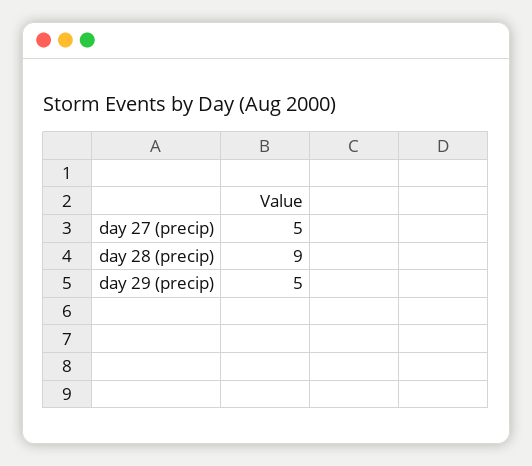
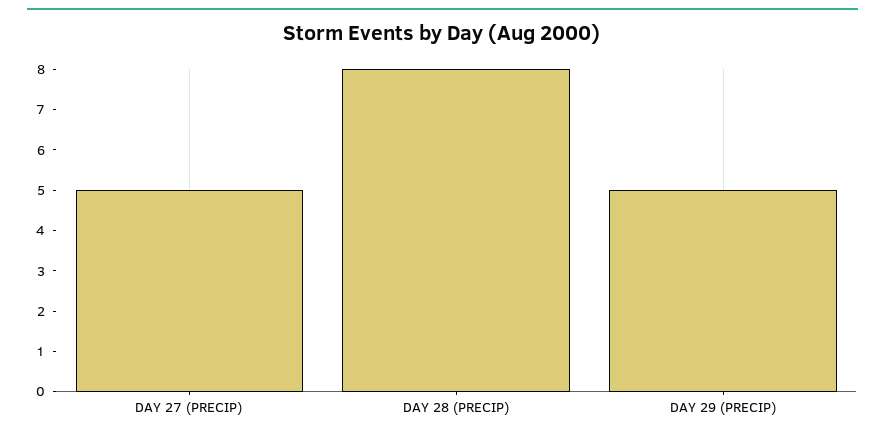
  {
    "day 27 (precip)": 5,
-   "day 28 (precip)": 9,
+   "day 28 (precip)": 8,
    "day 29 (precip)": 5
  }

